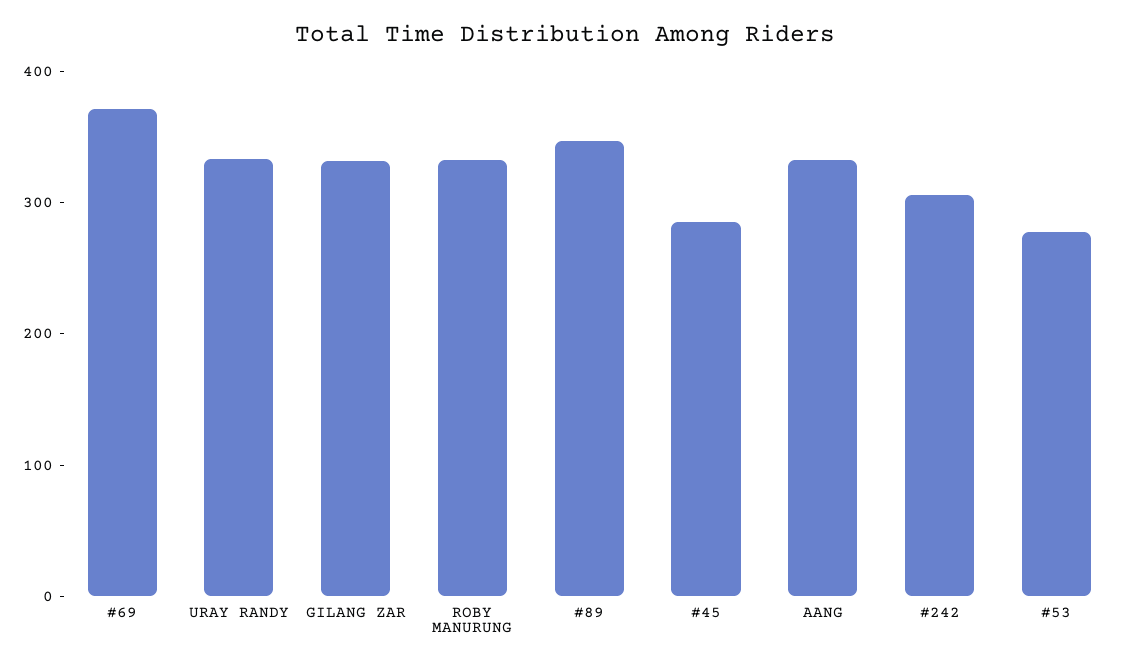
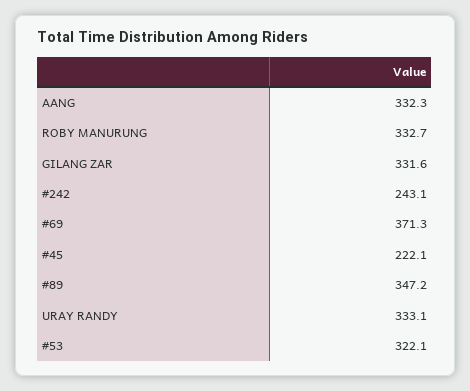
  {
    "#69": 371.3,
    "URAY RANDY": 333.1,
    "GILANG ZAR": 331.6,
    "ROBY MANURUNG": 332.7,
    "#89": 347.2,
-   "#45": 280,
+   "#45": 222.1,
    "AANG": 332.3,
-   "#242": 300,
+   "#242": 243.1,
-   "#53": 280
+   "#53": 322.1
  }

